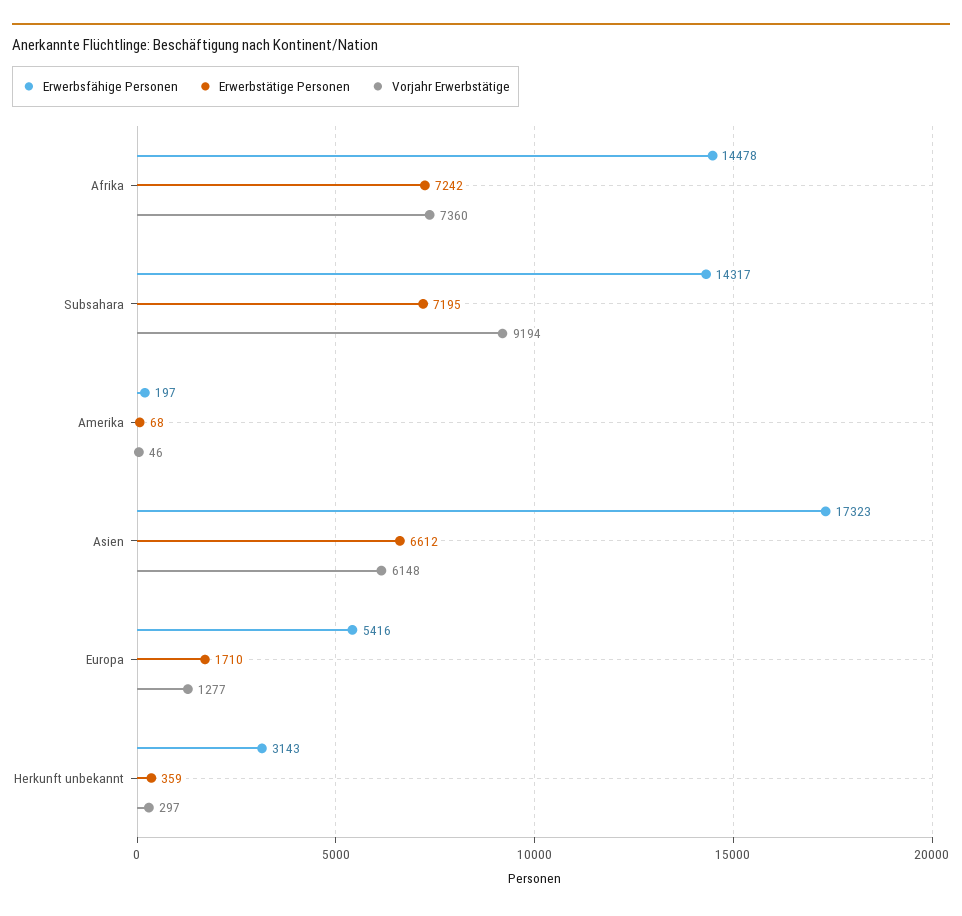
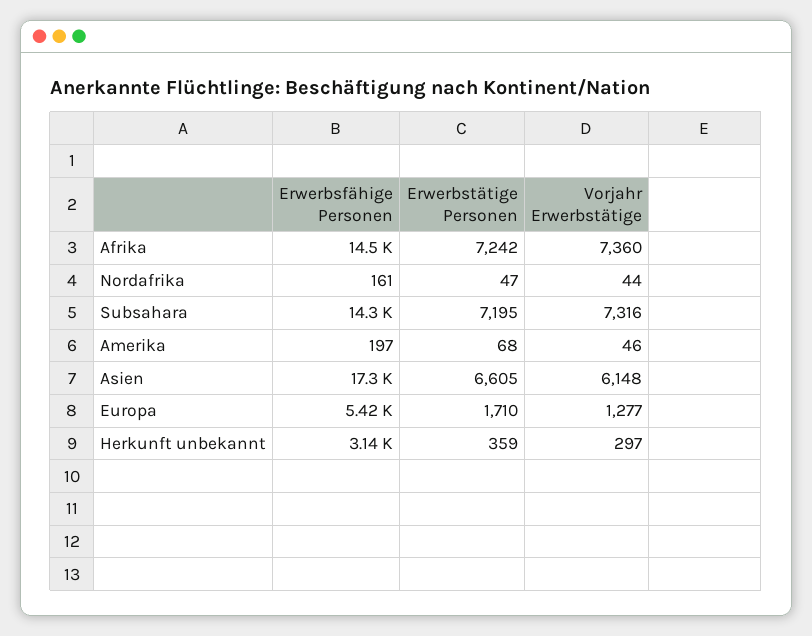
  {
    "Erwerbsfähige Personen": {
      "Afrika": 14478,
      "Subsahara": 14317,
      "Amerika": 197,
      "Asien": 17323,
      "Europa": 5416,
-     "Herkunft unbekannt": 3143
+     "Herkunft unbekannt": 3143,
+     "Nordafrika": 161
    },
    "Erwerbstätige Personen": {
      "Afrika": 7242,
      "Subsahara": 7195,
      "Amerika": 68,
-     "Asien": 6612,
+     "Asien": 6605,
      "Europa": 1710,
-     "Herkunft unbekannt": 359
+     "Herkunft unbekannt": 359,
+     "Nordafrika": 47
    },
    "Vorjahr Erwerbstätige": {
      "Afrika": 7360,
-     "Subsahara": 9194,
+     "Subsahara": 7316,
      "Amerika": 46,
      "Asien": 6148,
      "Europa": 1277,
-     "Herkunft unbekannt": 297
+     "Herkunft unbekannt": 297,
+     "Nordafrika": 44
    }
  }

